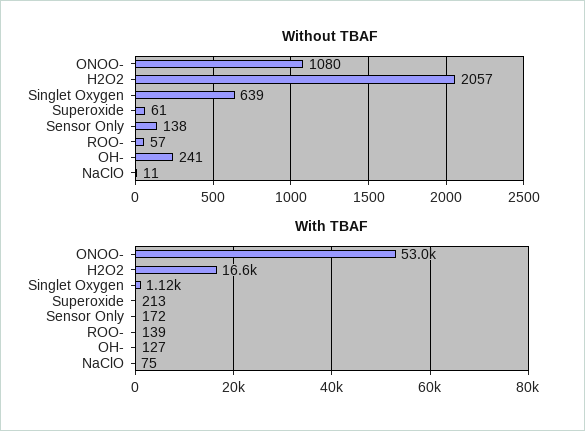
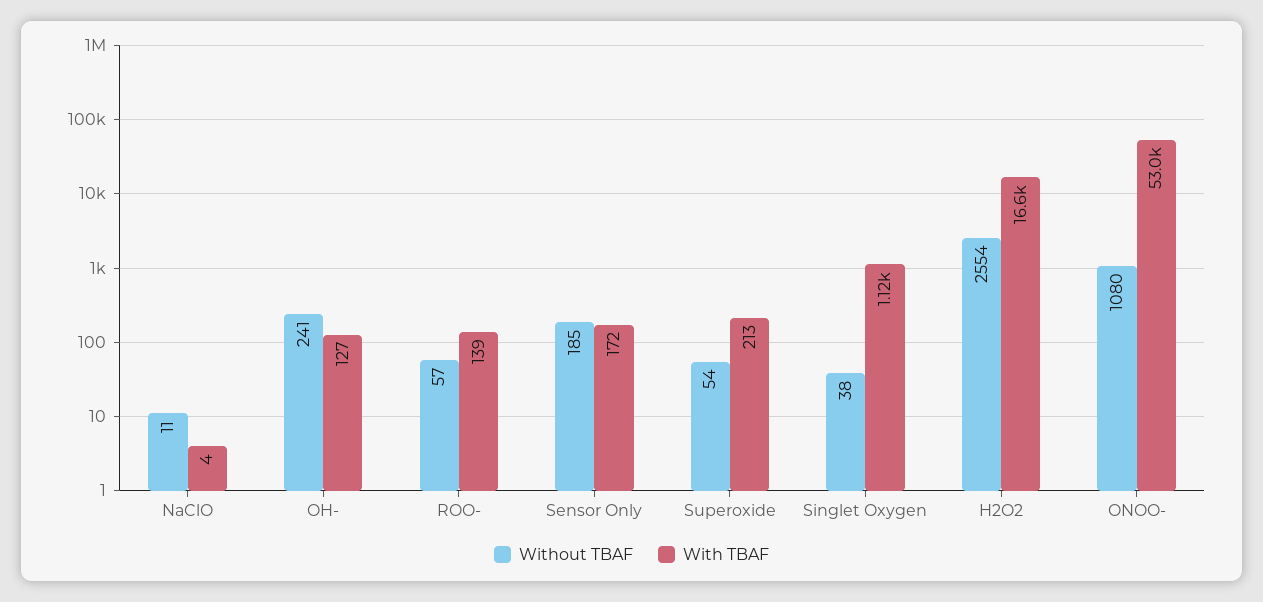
  {
    "Without TBAF": {
      "ONOO-": 1080,
-     "H2O2": 2057,
+     "H2O2": 2554,
-     "Singlet Oxygen": 639,
+     "Singlet Oxygen": 38,
-     "Superoxide": 61,
+     "Superoxide": 54,
-     "Sensor Only": 138,
+     "Sensor Only": 185,
      "ROO-": 57,
      "OH-": 241,
      "NaClO": 11
    },
    "With TBAF": {
      "ONOO-": 53000,
      "H2O2": 16600,
      "Singlet Oxygen": 1120,
      "Superoxide": 213,
      "Sensor Only": 172,
      "ROO-": 139,
      "OH-": 127,
-     "NaClO": 75
+     "NaClO": 4
    }
  }

